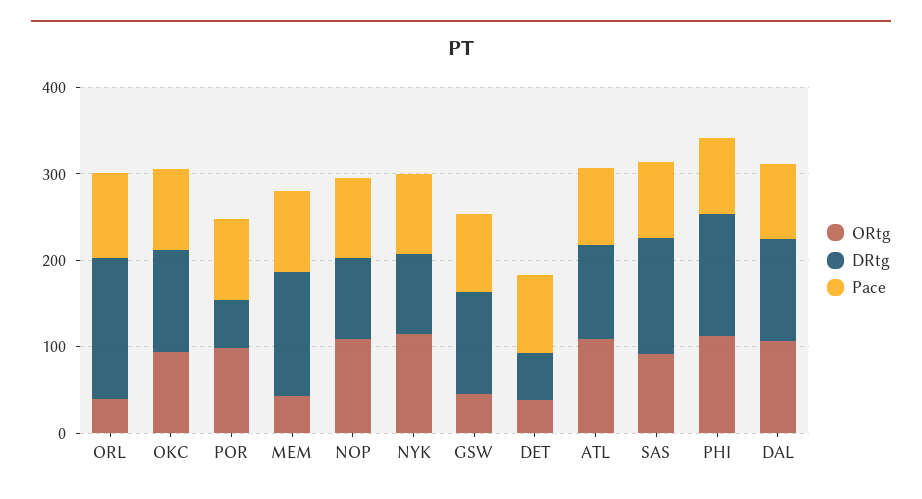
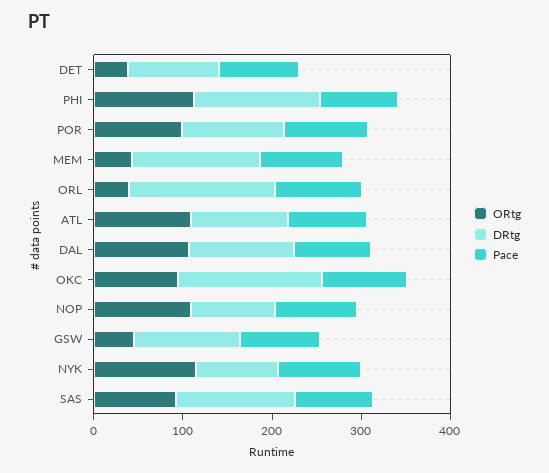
  {
    "ORtg": {
      "ORL": 40,
      "OKC": 100,
      "POR": 100,
      "MEM": 40,
      "NOP": 100,
      "NYK": 120,
      "GSW": 40,
      "DET": 40,
      "ATL": 100,
      "SAS": 100,
      "PHI": 120,
      "DAL": 100
    },
    "DRtg": {
      "ORL": 160,
-     "OKC": 120,
+     "OKC": 160,
-     "POR": 60,
+     "POR": 120,
      "MEM": 140,
      "NOP": 100,
      "NYK": 100,
      "GSW": 120,
-     "DET": 60,
+     "DET": 100,
      "ATL": 100,
      "SAS": 140,
      "PHI": 140,
      "DAL": 120
    },
    "Pace": {
      "ORL": 100,
      "OKC": 100,
      "POR": 100,
      "MEM": 100,
      "NOP": 100,
      "NYK": 100,
      "GSW": 80,
      "DET": 80,
      "ATL": 80,
      "SAS": 80,
      "PHI": 80,
      "DAL": 80
    }
  }

